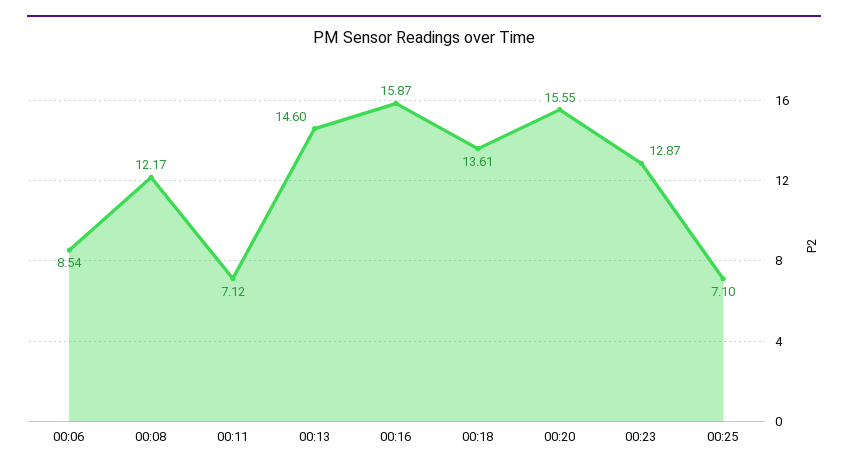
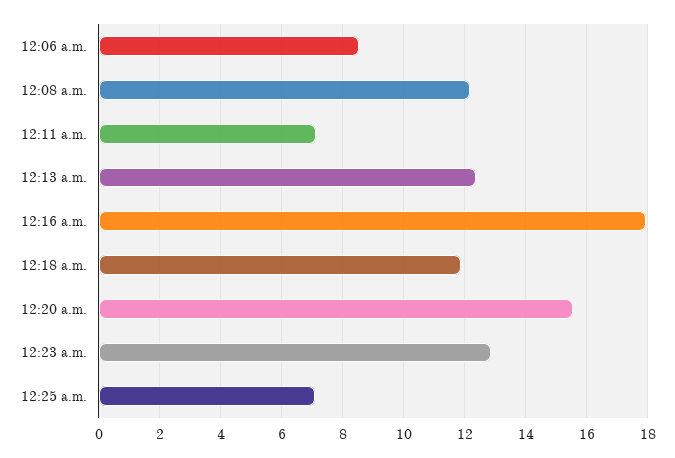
  {
    "00:06": 8.54,
    "00:08": 12.17,
    "00:11": 7.12,
-   "00:13": 14.6,
+   "00:13": 12.4,
-   "00:16": 15.87,
+   "00:16": 18,
-   "00:18": 13.61,
+   "00:18": 11.8,
    "00:20": 15.55,
    "00:23": 12.87,
    "00:25": 7.1
  }

